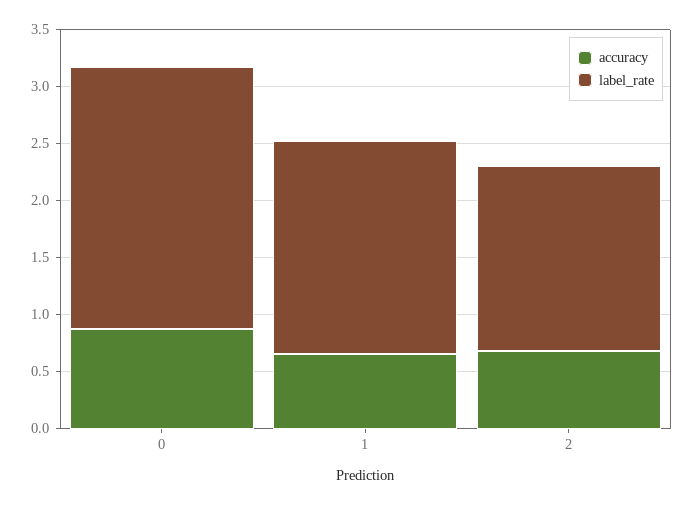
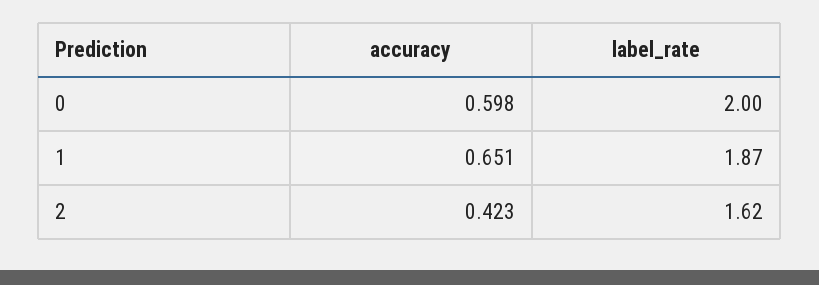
  {
    "accuracy": {
-     "0": 0.9,
+     "0": 0.598,
      "1": 0.651,
-     "2": 0.7
+     "2": 0.423
    },
    "label_rate": {
-     "0": 2.3,
+     "0": 2,
      "1": 1.87,
      "2": 1.62
    }
  }

